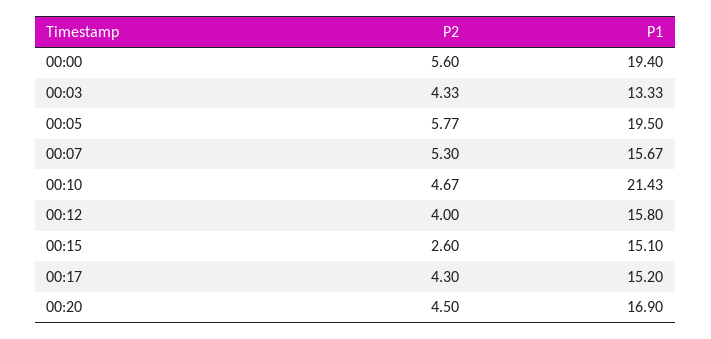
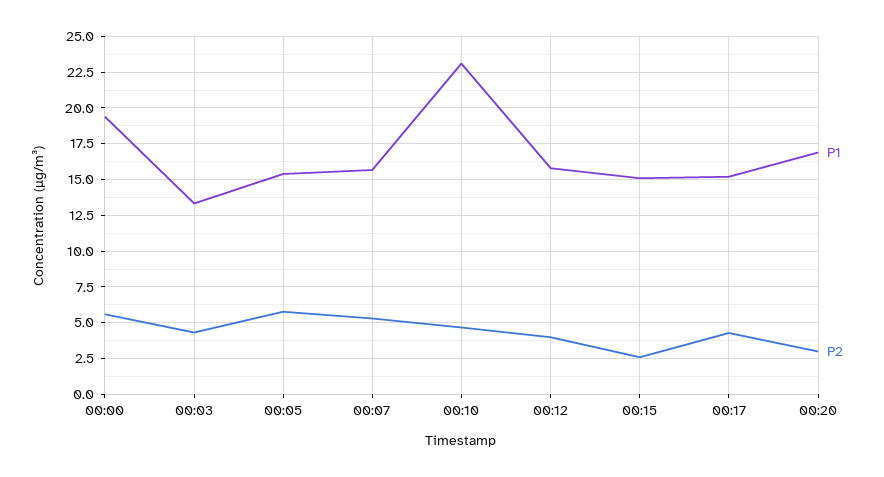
  {
    "P2": {
      "00:00": 5.6,
      "00:03": 4.33,
      "00:05": 5.77,
      "00:07": 5.3,
      "00:10": 4.67,
      "00:12": 4,
      "00:15": 2.6,
      "00:17": 4.3,
-     "00:20": 4.5
+     "00:20": 3
    },
    "P1": {
      "00:00": 19.4,
      "00:03": 13.33,
-     "00:05": 19.5,
+     "00:05": 15.5,
      "00:07": 15.67,
-     "00:10": 21.43,
+     "00:10": 23,
      "00:12": 15.8,
      "00:15": 15.1,
      "00:17": 15.2,
      "00:20": 16.9
    }
  }

